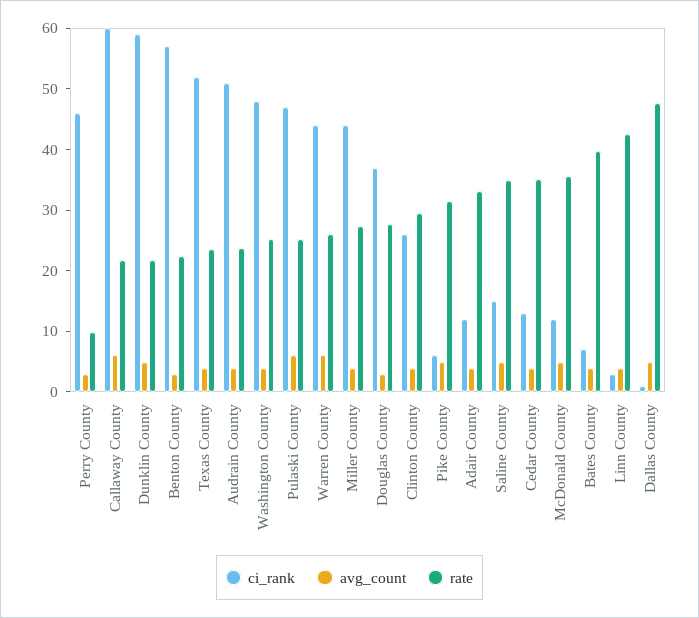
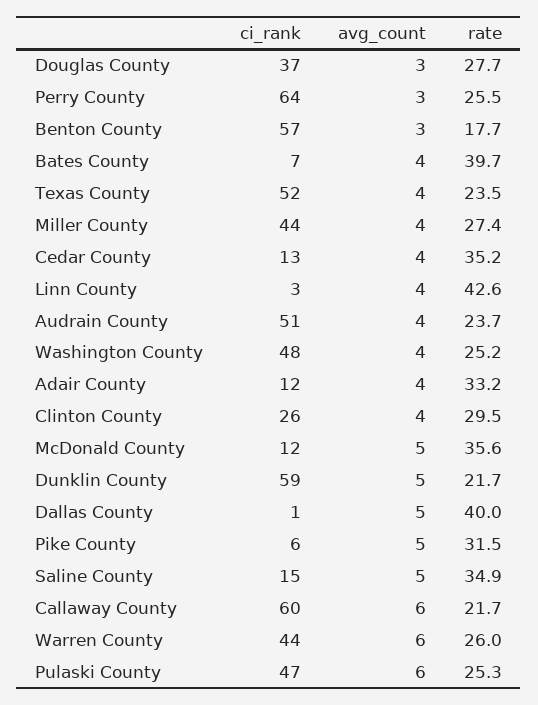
  {
    "ci_rank": {
-     "Perry County": 46,
+     "Perry County": 64,
      "Callaway County": 60,
      "Dunklin County": 59,
      "Benton County": 57,
      "Texas County": 52,
      "Audrain County": 51,
      "Washington County": 48,
      "Pulaski County": 47,
      "Warren County": 44,
      "Miller County": 44,
      "Douglas County": 37,
      "Clinton County": 26,
      "Pike County": 6,
      "Adair County": 12,
      "Saline County": 15,
      "Cedar County": 13,
      "McDonald County": 12,
      "Bates County": 7,
      "Linn County": 3,
      "Dallas County": 1
    },
    "avg_count": {
      "Perry County": 3,
      "Callaway County": 6,
      "Dunklin County": 5,
      "Benton County": 3,
      "Texas County": 4,
      "Audrain County": 4,
      "Washington County": 4,
      "Pulaski County": 6,
      "Warren County": 6,
      "Miller County": 4,
      "Douglas County": 3,
      "Clinton County": 4,
      "Pike County": 5,
      "Adair County": 4,
      "Saline County": 5,
      "Cedar County": 4,
      "McDonald County": 5,
      "Bates County": 4,
      "Linn County": 4,
      "Dallas County": 5
    },
    "rate": {
-     "Perry County": 10,
+     "Perry County": 25.5,
      "Callaway County": 21.7,
      "Dunklin County": 21.7,
-     "Benton County": 22,
+     "Benton County": 17.7,
      "Texas County": 23.5,
      "Audrain County": 23.7,
      "Washington County": 25.2,
      "Pulaski County": 25.3,
      "Warren County": 26,
      "Miller County": 27.4,
      "Douglas County": 27.7,
      "Clinton County": 29.5,
      "Pike County": 31.5,
      "Adair County": 33.2,
      "Saline County": 34.9,
      "Cedar County": 35.2,
      "McDonald County": 35.6,
      "Bates County": 39.7,
      "Linn County": 42.6,
-     "Dallas County": 48
+     "Dallas County": 40
    }
  }

